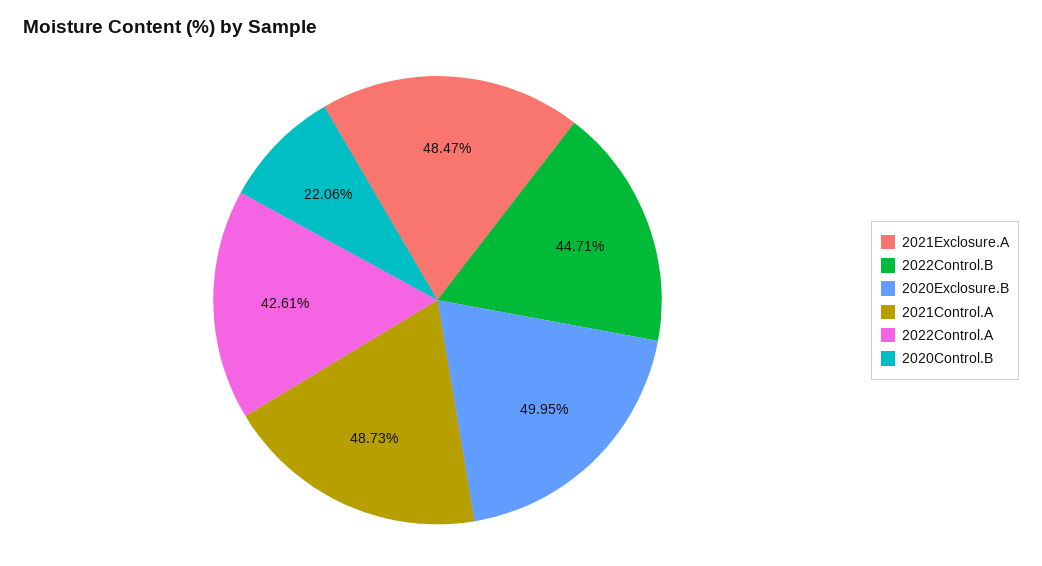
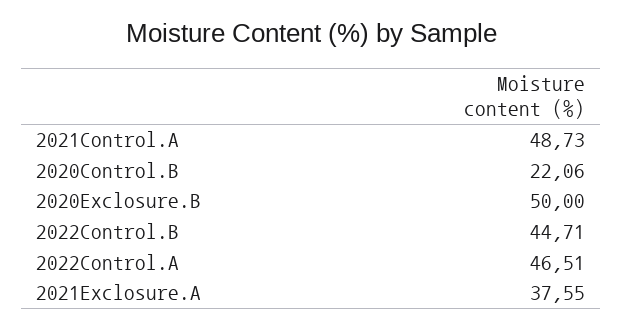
  {
-   "2021Exclosure.A": 48.47,
+   "2021Exclosure.A": 37.55,
    "2022Control.B": 44.71,
-   "2020Exclosure.B": 49.95,
+   "2020Exclosure.B": 50,
    "2021Control.A": 48.73,
-   "2022Control.A": 42.61,
+   "2022Control.A": 46.51,
    "2020Control.B": 22.06
  }

